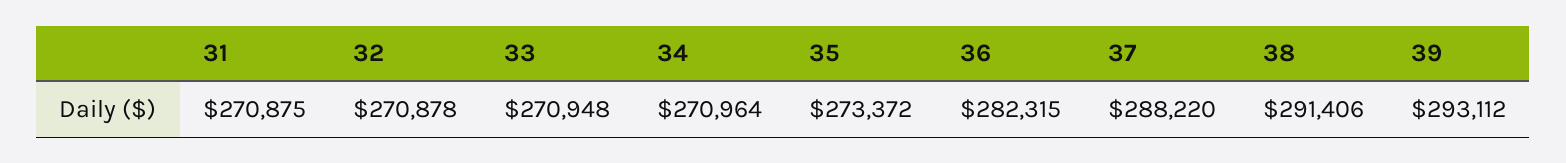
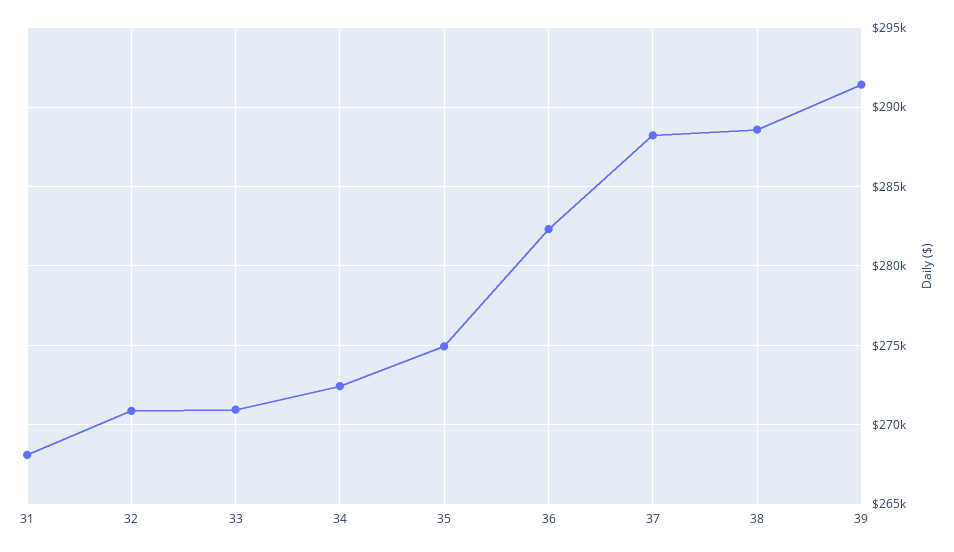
  {
-   "31": 270875,
+   "31": 268000,
    "32": 270878,
    "33": 270948,
-   "34": 270964,
+   "34": 272500,
-   "35": 273372,
+   "35": 275000,
    "36": 282315,
    "37": 288220,
-   "38": 291406,
+   "38": 288500,
-   "39": 293112
+   "39": 291500
  }

